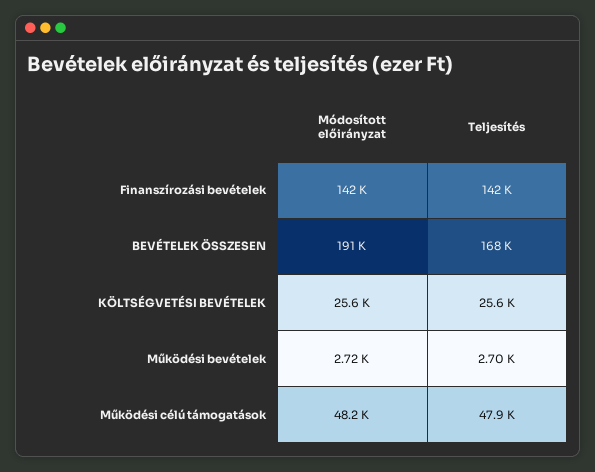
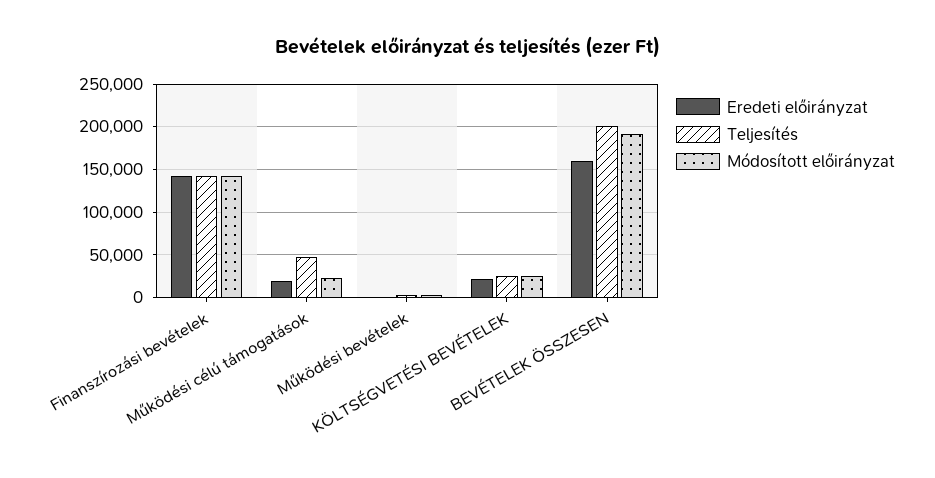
  {
    "Módosított előirányzat": {
      "Finanszírozási bevételek": 142000,
      "BEVÉTELEK ÖSSZESEN": 191000,
      "KÖLTSÉGVETÉSI BEVÉTELEK": 25600,
      "Működési bevételek": 2720,
-     "Működési célú támogatások": 48200
+     "Működési célú támogatások": 20000
    },
    "Teljesítés": {
      "Finanszírozási bevételek": 142000,
-     "BEVÉTELEK ÖSSZESEN": 168000,
+     "BEVÉTELEK ÖSSZESEN": 200000,
      "KÖLTSÉGVETÉSI BEVÉTELEK": 25600,
      "Működési bevételek": 2700,
      "Működési célú támogatások": 47900
-   }
+   },
+   "Eredeti előirányzat": {
+     "Finanszírozási bevételek": 140000,
+     "Működési célú támogatások": 20000,
+     "Működési bevételek": 0,
+     "KÖLTSÉGVETÉSI BEVÉTELEK": 20000,
+     "BEVÉTELEK ÖSSZESEN": 160000
+   }
  }

